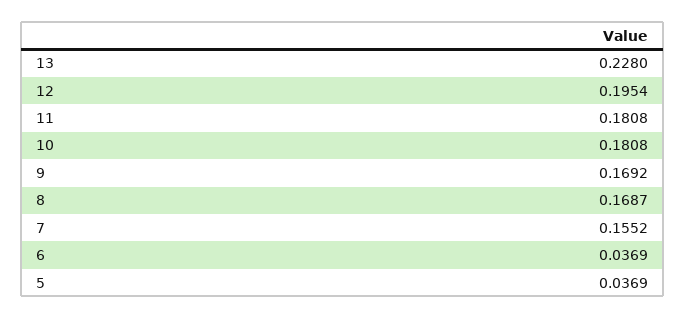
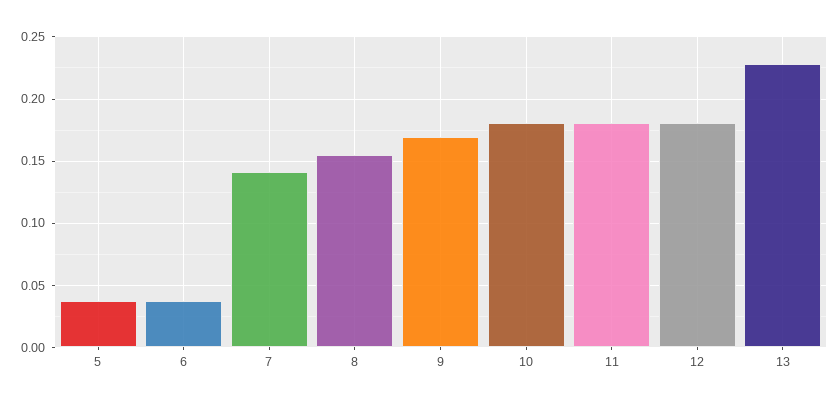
  {
    "13": 0.228,
-   "12": 0.1954,
+   "12": 0.18,
    "11": 0.1808,
    "10": 0.1808,
    "9": 0.1692,
-   "8": 0.1687,
+   "8": 0.155,
-   "7": 0.1552,
+   "7": 0.14,
    "6": 0.0369,
    "5": 0.0369
  }

